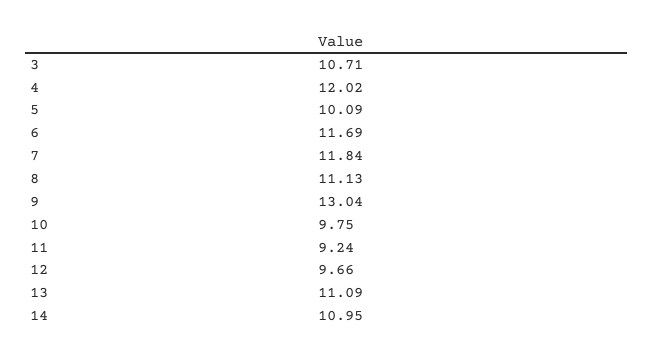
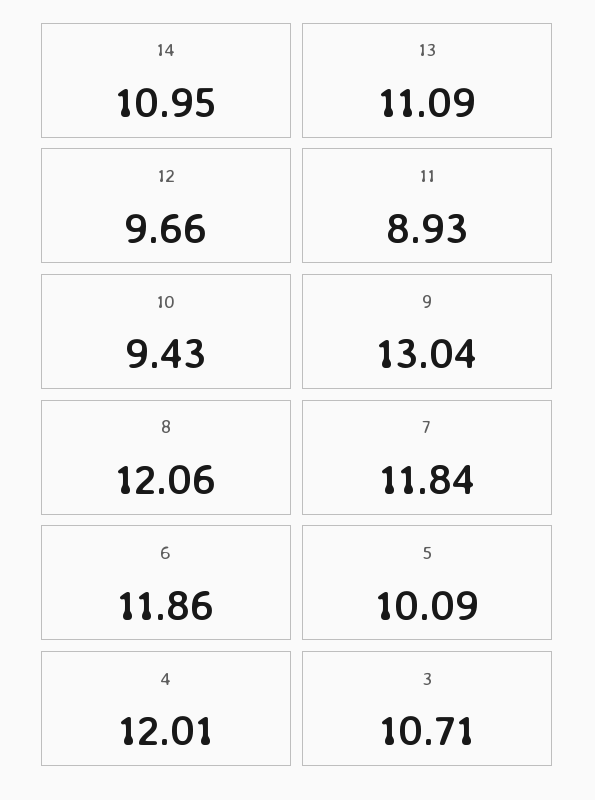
  {
    "3": 10.71,
-   "4": 12.02,
+   "4": 12.01,
    "5": 10.09,
-   "6": 11.69,
+   "6": 11.86,
    "7": 11.84,
-   "8": 11.13,
+   "8": 12.06,
    "9": 13.04,
-   "10": 9.75,
+   "10": 9.43,
-   "11": 9.24,
+   "11": 8.93,
    "12": 9.66,
    "13": 11.09,
    "14": 10.95
  }

